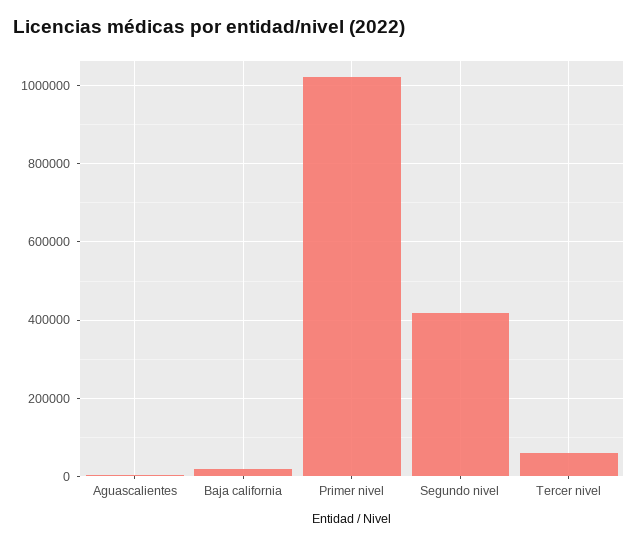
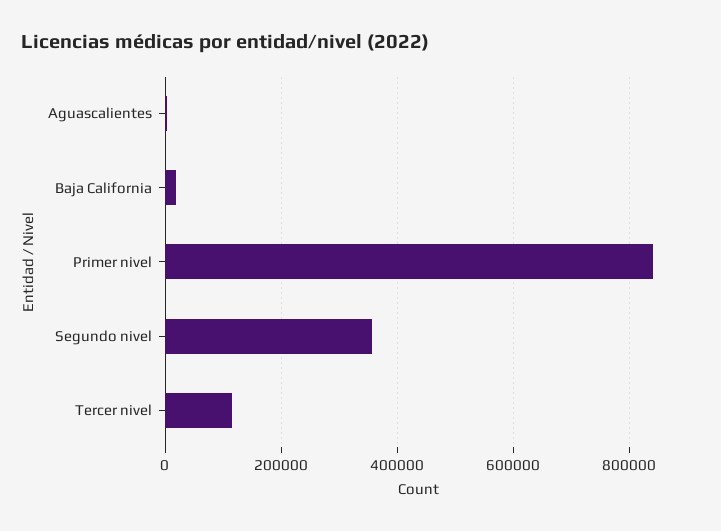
  {
    "Aguascalientes": 0,
    "Baja california": 20000,
-   "Primer nivel": 1020000,
+   "Primer nivel": 840000,
-   "Segundo nivel": 420000,
+   "Segundo nivel": 360000,
-   "Tercer nivel": 60000
+   "Tercer nivel": 120000
  }

